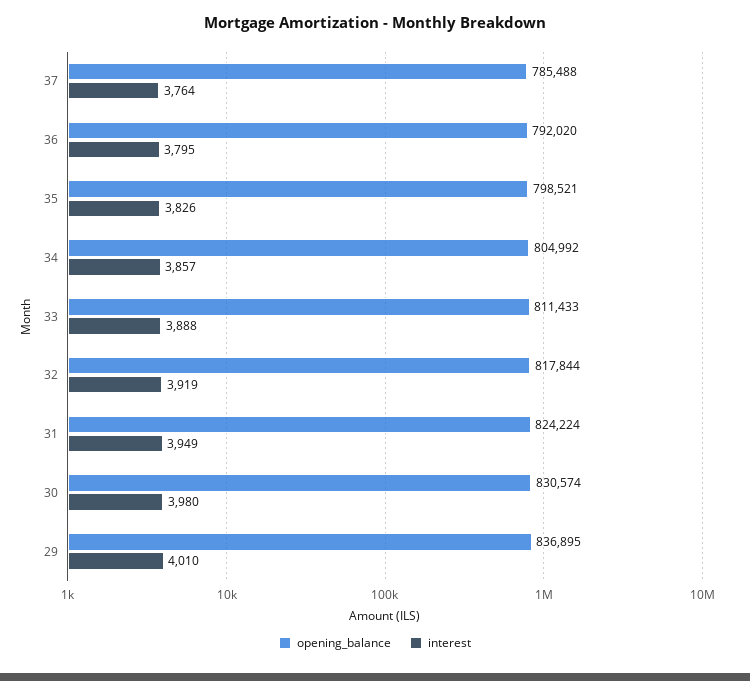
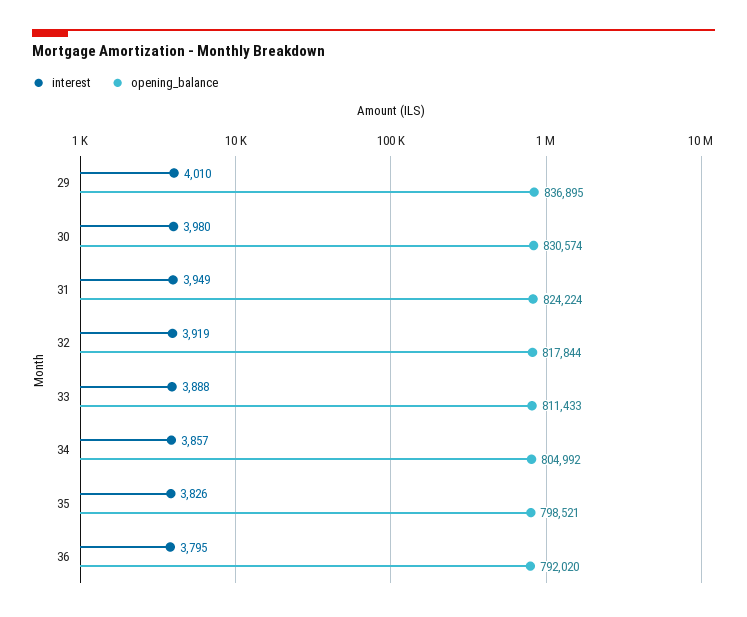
  {
    "opening_balance": {
-     "37": 785488,
      "36": 792020,
      "35": 798521,
      "34": 804992,
      "33": 811433,
      "32": 817844,
      "31": 824224,
      "30": 830574,
      "29": 836895
    },
    "interest": {
-     "37": 3764,
      "36": 3795,
      "35": 3826,
      "34": 3857,
      "33": 3888,
      "32": 3919,
      "31": 3949,
      "30": 3980,
      "29": 4010
    }
  }

